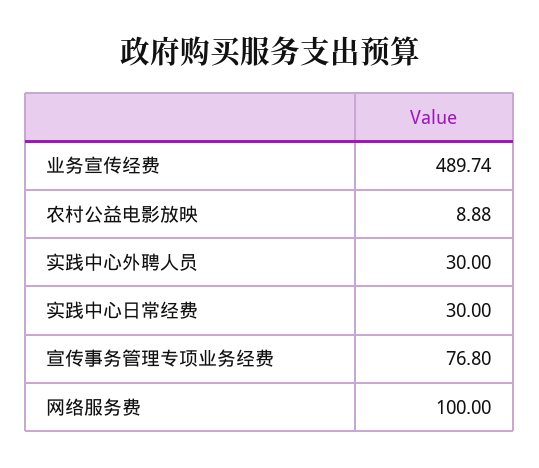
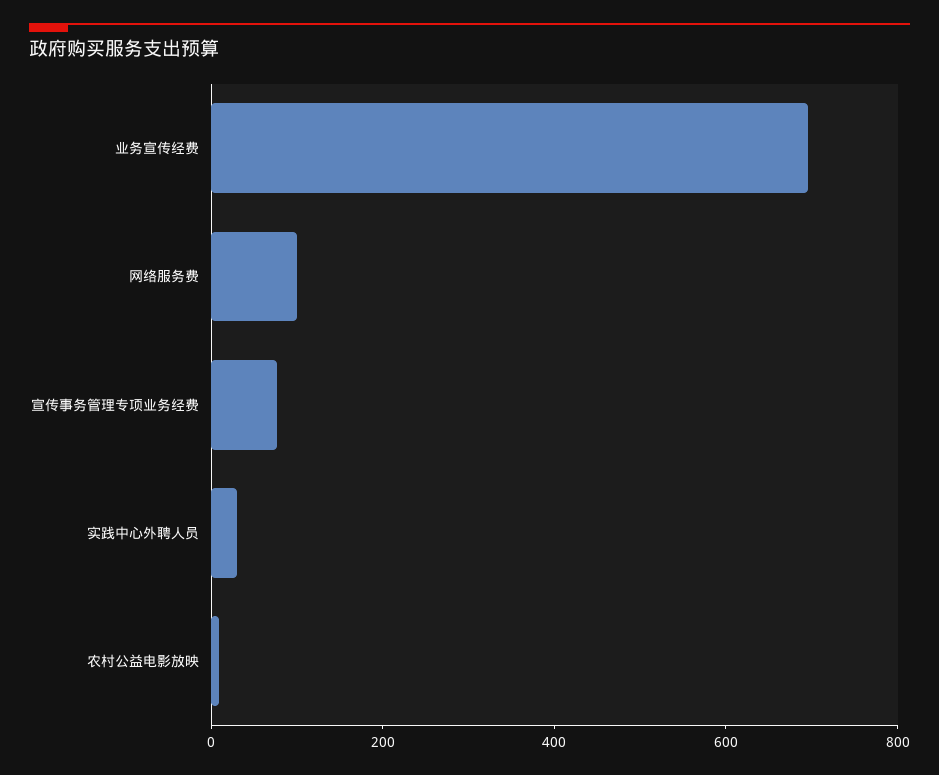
  {
-   "业务宣传经费": 489.74,
+   "业务宣传经费": 700,
    "农村公益电影放映": 8.88,
    "实践中心外聘人员": 30,
-   "实践中心日常经费": 30,
    "宣传事务管理专项业务经费": 76.8,
    "网络服务费": 100
  }

